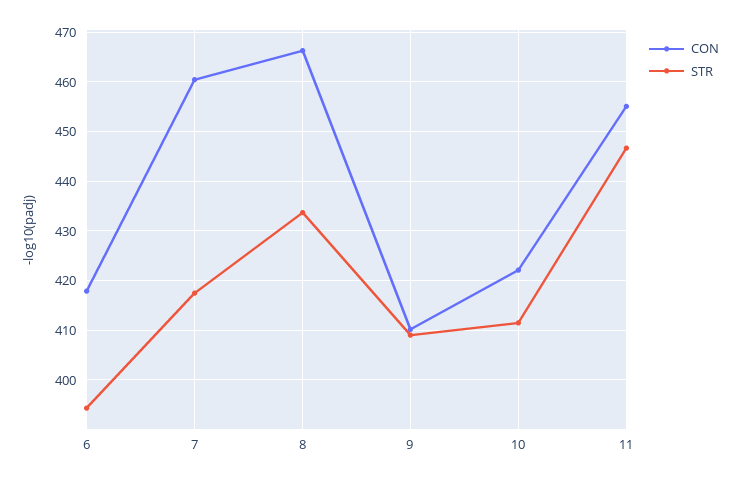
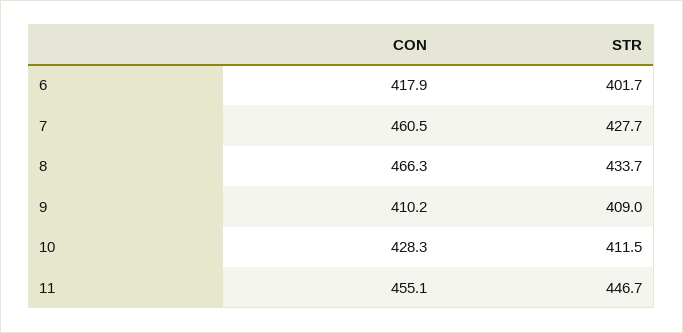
  {
    "CON": {
      "6": 417.9,
      "7": 460.5,
      "8": 466.3,
      "9": 410.2,
-     "10": 422,
+     "10": 428.3,
      "11": 455.1
    },
    "STR": {
-     "6": 394,
+     "6": 401.7,
-     "7": 418,
+     "7": 427.7,
      "8": 433.7,
      "9": 409,
      "10": 411.5,
      "11": 446.7
    }
  }

